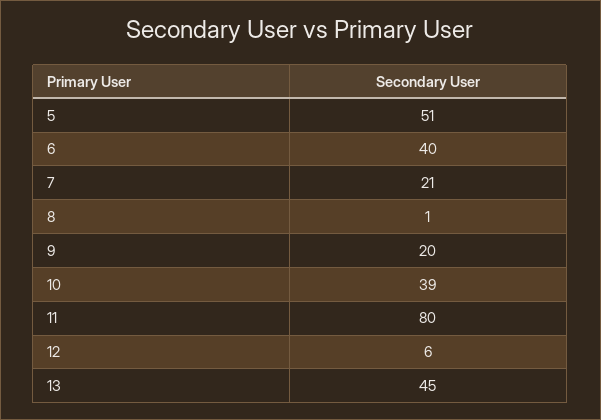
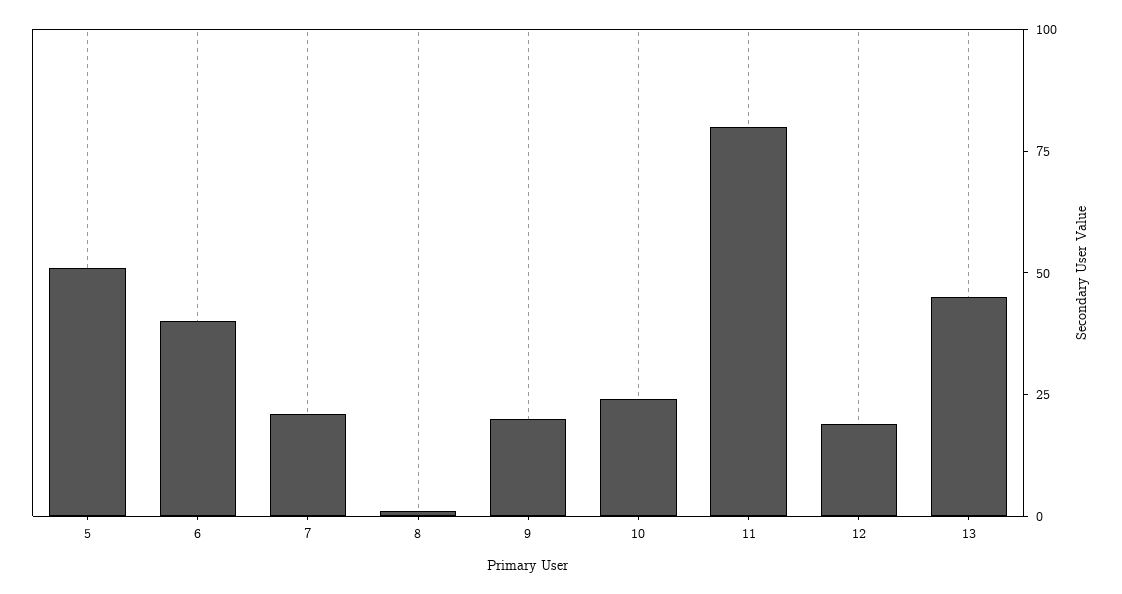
  {
    "5": 51,
    "6": 40,
    "7": 21,
    "8": 1,
    "9": 20,
-   "10": 39,
+   "10": 25,
    "11": 80,
-   "12": 6,
+   "12": 20,
    "13": 45
  }

